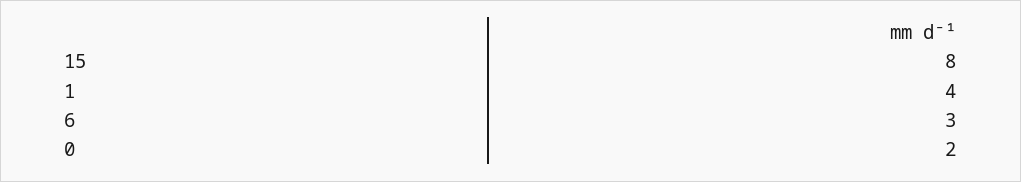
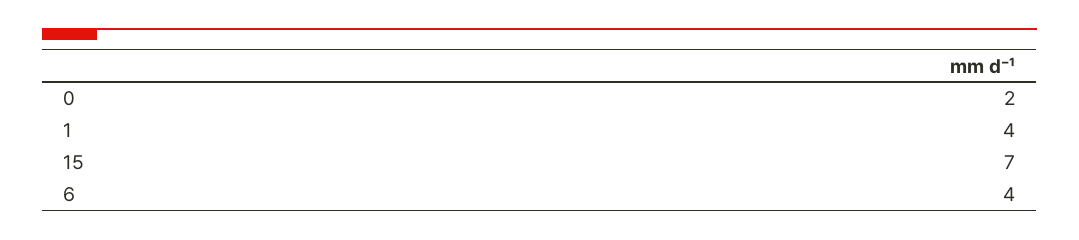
  {
-   "15": 8,
+   "15": 7,
    "1": 4,
-   "6": 3,
+   "6": 4,
    "0": 2
  }

